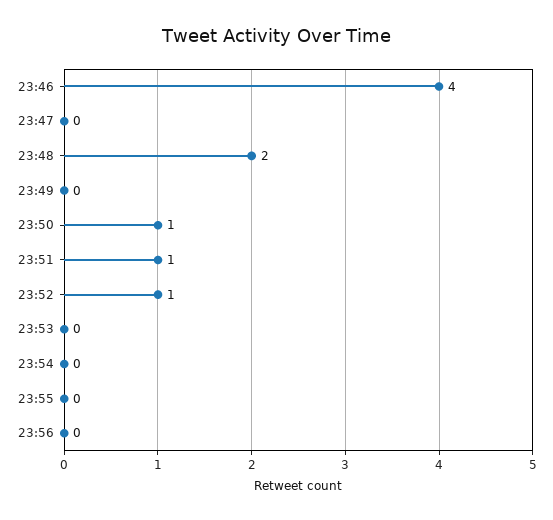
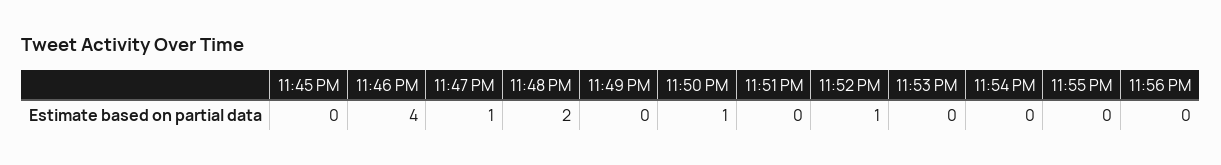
  {
    "23:46": 4,
-   "23:47": 0,
+   "23:47": 1,
    "23:48": 2,
    "23:49": 0,
    "23:50": 1,
-   "23:51": 1,
+   "23:51": 0,
    "23:52": 1,
    "23:53": 0,
    "23:54": 0,
    "23:55": 0,
-   "23:56": 0
+   "23:56": 0,
+   "11:45 PM": 0
  }

